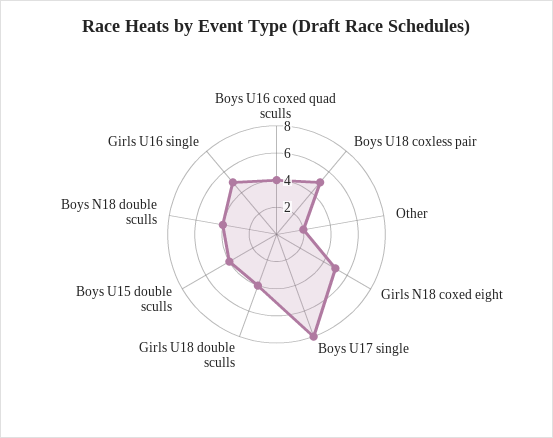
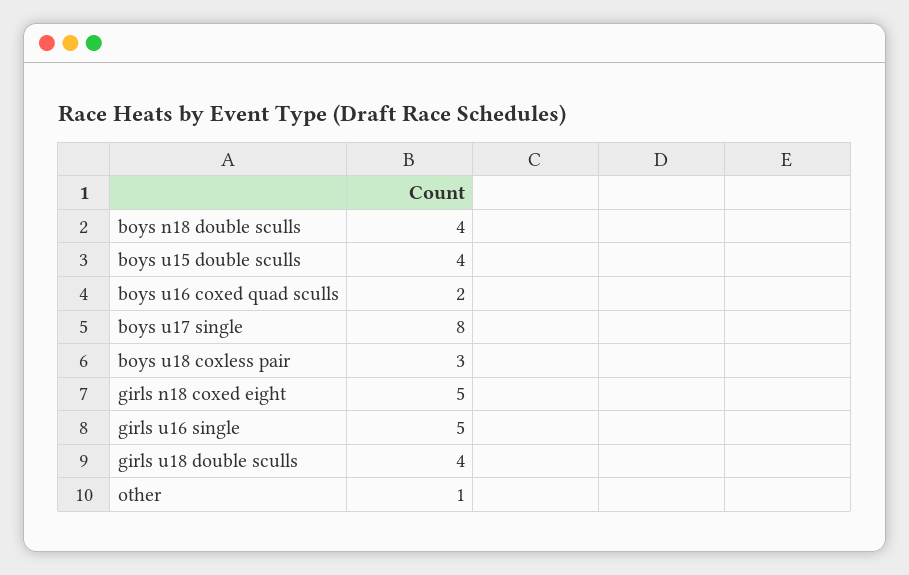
  {
-   "Boys U16 coxed quad sculls": 4,
+   "Boys U16 coxed quad sculls": 2,
-   "Boys U18 coxless pair": 5,
+   "Boys U18 coxless pair": 3,
-   "Other": 2,
+   "Other": 1,
    "Girls N18 coxed eight": 5,
    "Boys U17 single": 8,
    "Girls U18 double sculls": 4,
    "Boys U15 double sculls": 4,
    "Boys N18 double sculls": 4,
    "Girls U16 single": 5
  }

